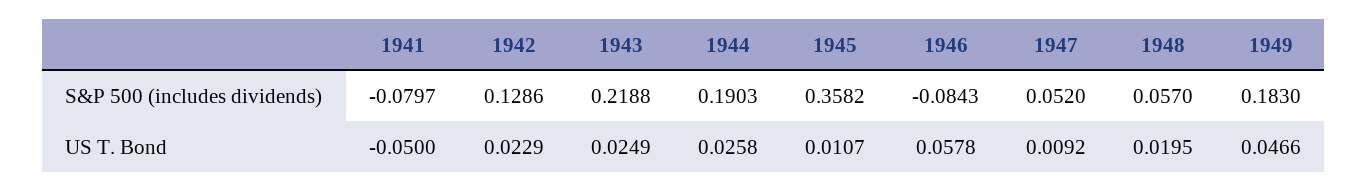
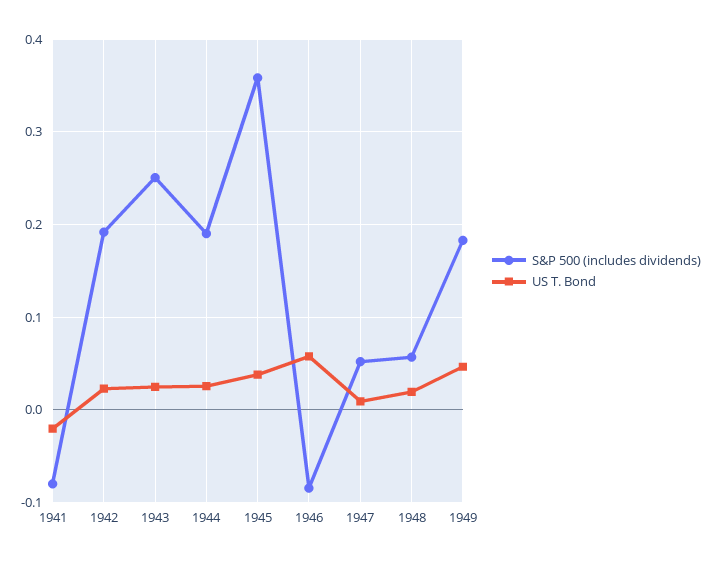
  {
    "S&P 500 (includes dividends)": {
      "1941": -0.0797,
-     "1942": 0.1286,
+     "1942": 0.19,
-     "1943": 0.2188,
+     "1943": 0.25,
      "1944": 0.1903,
      "1945": 0.3582,
      "1946": -0.0843,
      "1947": 0.052,
      "1948": 0.057,
      "1949": 0.183
    },
    "US T. Bond": {
-     "1941": -0.05,
+     "1941": -0.02,
      "1942": 0.0229,
      "1943": 0.0249,
      "1944": 0.0258,
-     "1945": 0.0107,
+     "1945": 0.04,
      "1946": 0.0578,
      "1947": 0.0092,
      "1948": 0.0195,
      "1949": 0.0466
    }
  }

